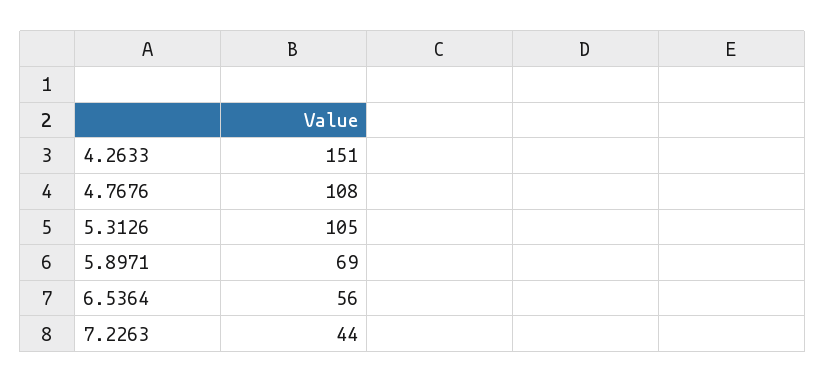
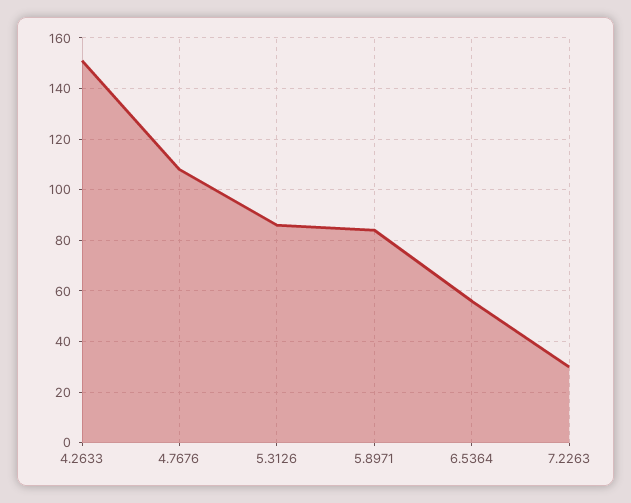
  {
    "4.2633": 151,
    "4.7676": 108,
-   "5.3126": 105,
+   "5.3126": 85,
-   "5.8971": 69,
+   "5.8971": 85,
    "6.5364": 56,
-   "7.2263": 44
+   "7.2263": 30
  }

